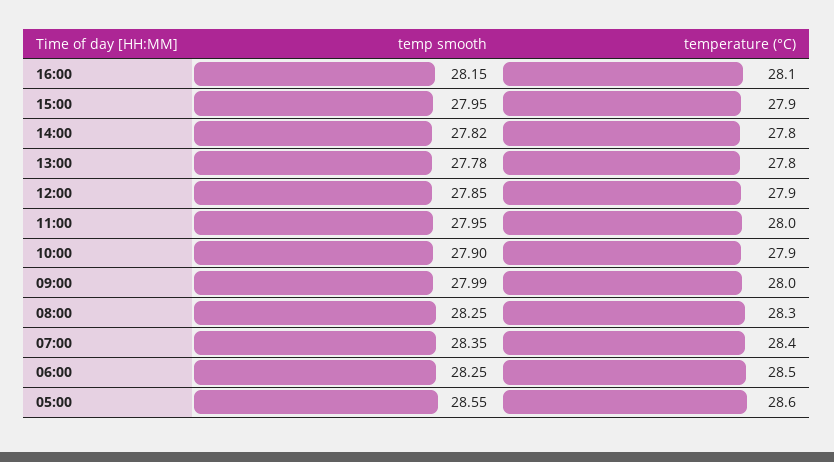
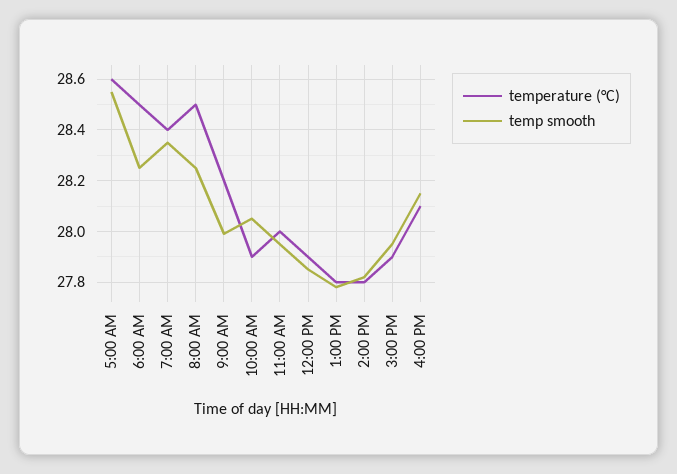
  {
    "temp smooth": {
      "16:00": 28.15,
      "15:00": 27.95,
      "14:00": 27.82,
      "13:00": 27.78,
      "12:00": 27.85,
      "11:00": 27.95,
-     "10:00": 27.9,
+     "10:00": 28.05,
      "09:00": 27.99,
      "08:00": 28.25,
      "07:00": 28.35,
      "06:00": 28.25,
      "05:00": 28.55
    },
    "temperature (°C)": {
      "16:00": 28.1,
      "15:00": 27.9,
      "14:00": 27.8,
      "13:00": 27.8,
      "12:00": 27.9,
      "11:00": 28,
      "10:00": 27.9,
-     "09:00": 28,
+     "09:00": 28.2,
-     "08:00": 28.3,
+     "08:00": 28.5,
      "07:00": 28.4,
      "06:00": 28.5,
      "05:00": 28.6
    }
  }

